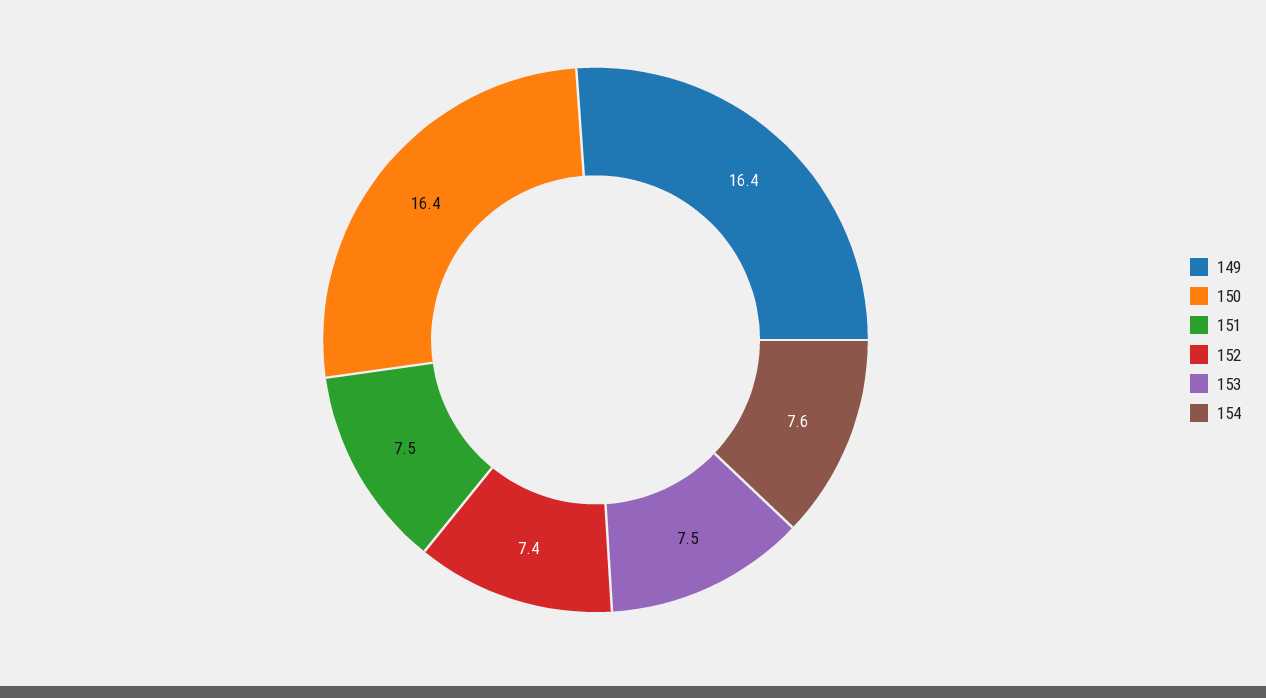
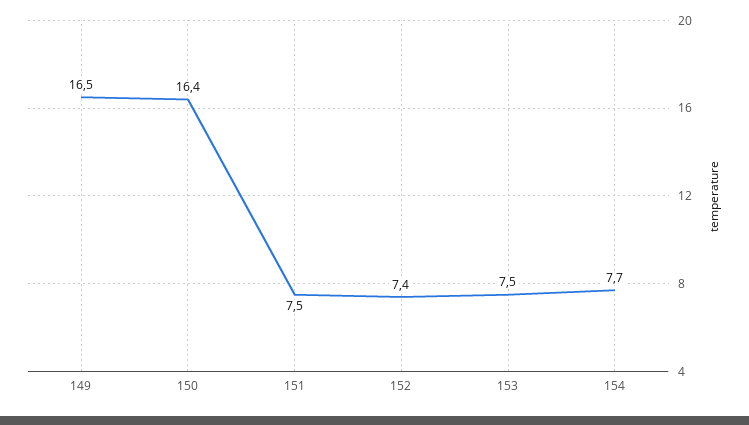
  {
-   "149": 16.4,
+   "149": 16.5,
    "150": 16.4,
    "151": 7.5,
    "152": 7.4,
    "153": 7.5,
-   "154": 7.6
+   "154": 7.7
  }

